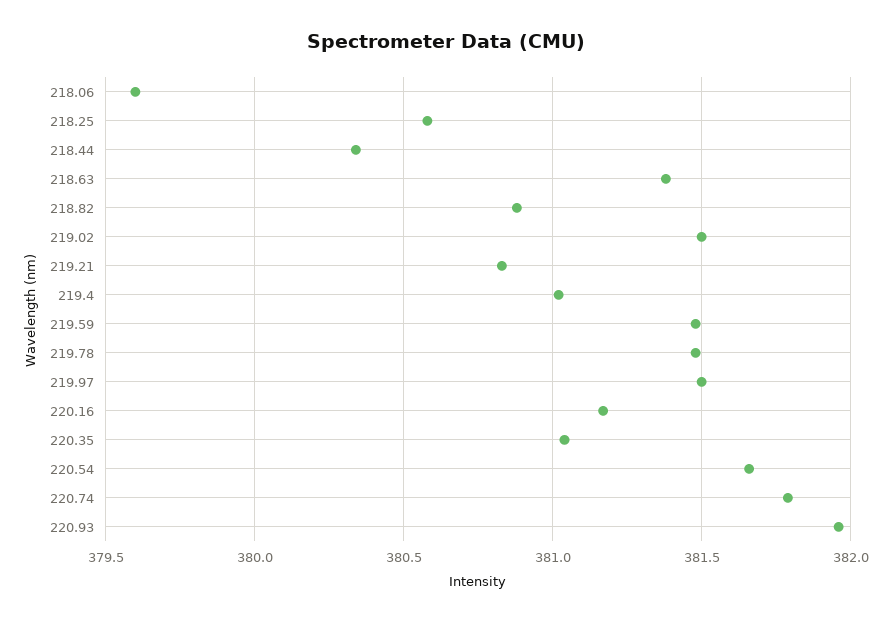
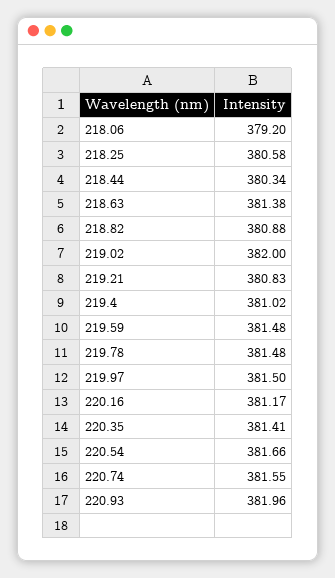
  {
-   "218.06": 379.6,
+   "218.06": 379.2,
    "218.25": 380.58,
    "218.44": 380.34,
    "218.63": 381.38,
    "218.82": 380.88,
-   "219.02": 381.5,
+   "219.02": 382,
    "219.21": 380.83,
    "219.4": 381.02,
    "219.59": 381.48,
    "219.78": 381.48,
    "219.97": 381.5,
    "220.16": 381.17,
-   "220.35": 381.05,
+   "220.35": 381.41,
    "220.54": 381.66,
-   "220.74": 381.8,
+   "220.74": 381.55,
    "220.93": 381.96
  }

